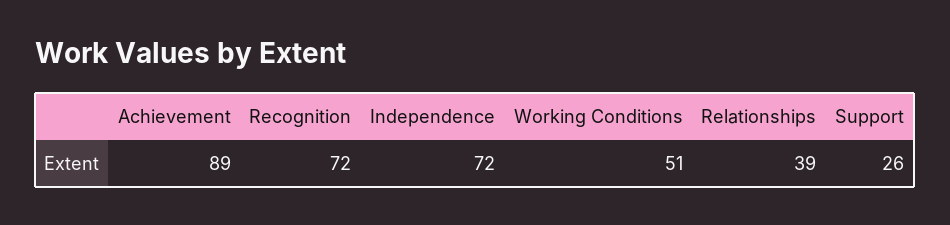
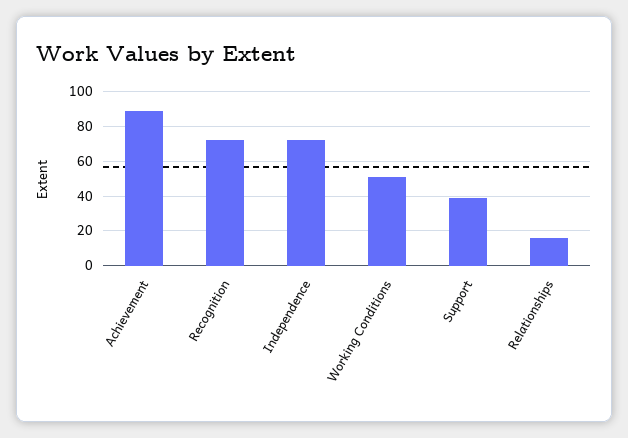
  {
    "Achievement": 89,
    "Recognition": 72,
    "Independence": 72,
    "Working Conditions": 51,
-   "Relationships": 39,
+   "Relationships": 15,
-   "Support": 26
+   "Support": 40
  }

